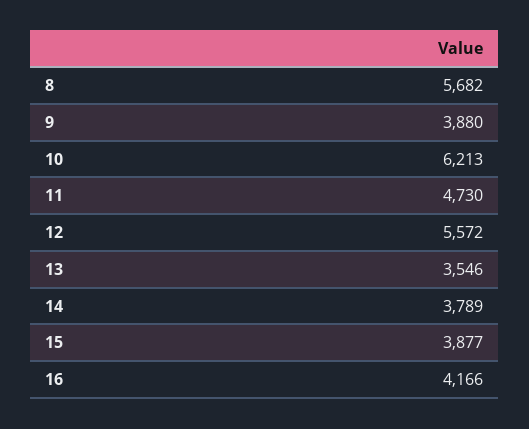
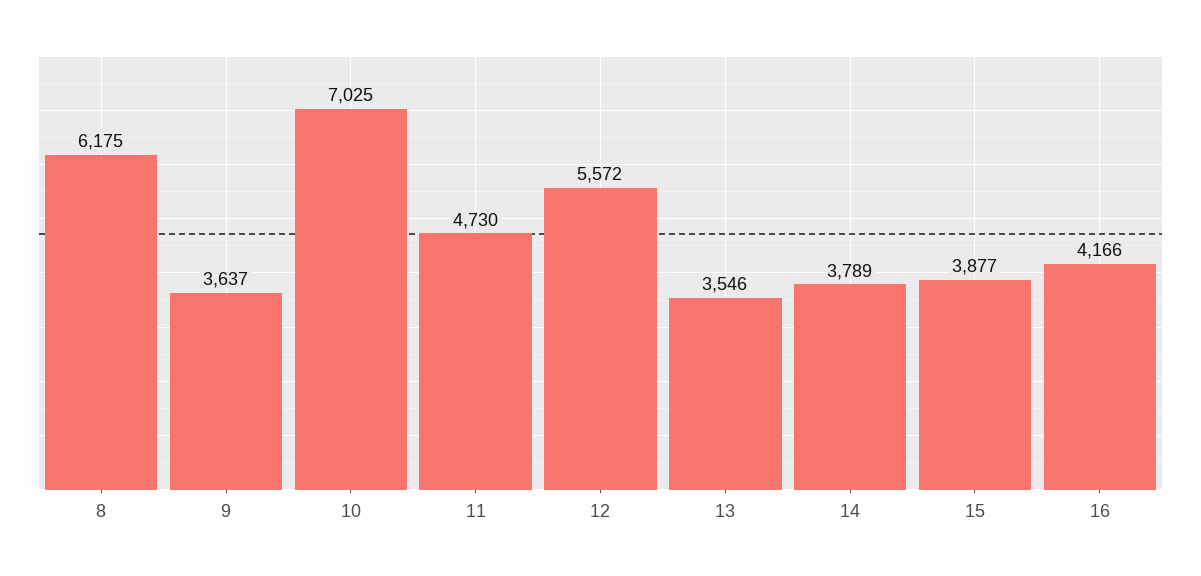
  {
-   "8": 5682,
+   "8": 6175,
-   "9": 3880,
+   "9": 3637,
-   "10": 6213,
+   "10": 7025,
    "11": 4730,
    "12": 5572,
    "13": 3546,
    "14": 3789,
    "15": 3877,
    "16": 4166
  }

